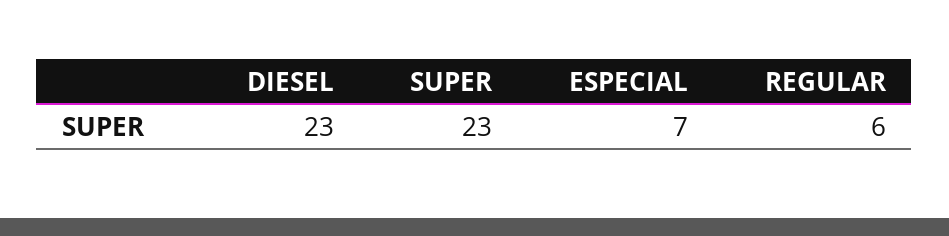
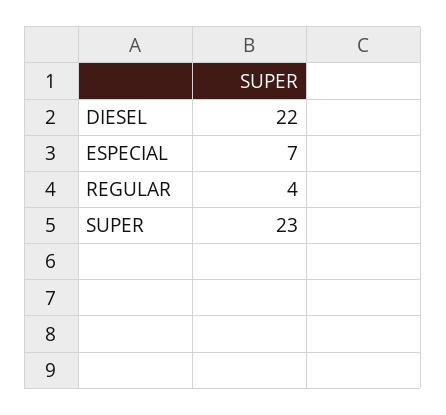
  {
-   "DIESEL": 23,
+   "DIESEL": 22,
    "SUPER": 23,
    "ESPECIAL": 7,
-   "REGULAR": 6
+   "REGULAR": 4
  }

